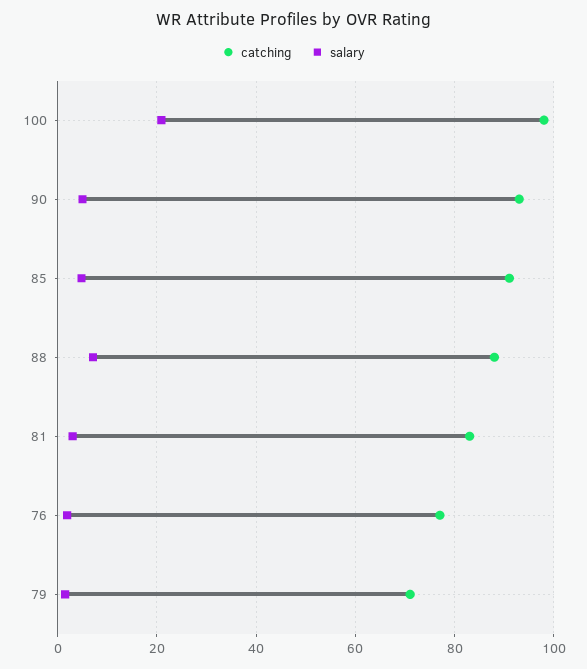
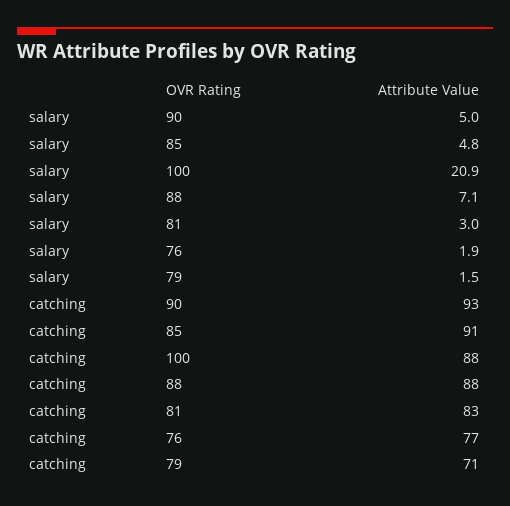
  {
    "catching": {
-     "100": 98,
+     "100": 88,
      "90": 93,
      "85": 91,
      "88": 88,
      "81": 83,
      "76": 77,
      "79": 71
    },
    "salary": {
      "100": 20.9,
      "90": 5,
      "85": 4.8,
      "88": 7.1,
      "81": 3,
      "76": 1.9,
      "79": 1.5
    }
  }

